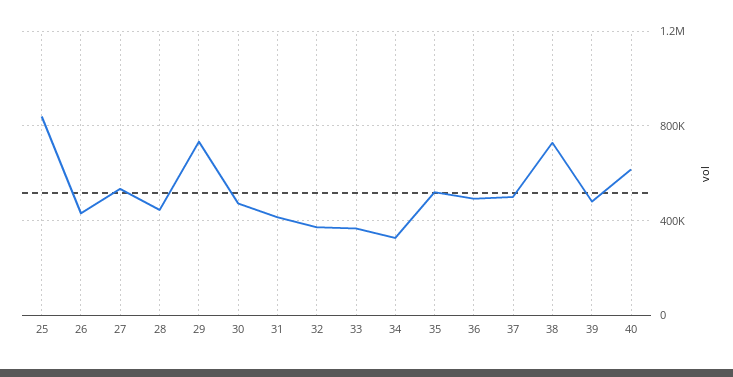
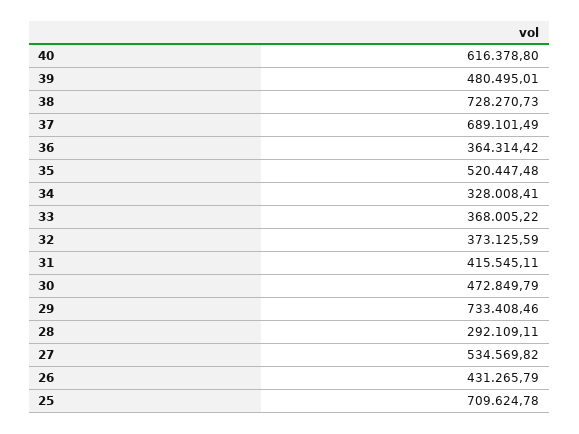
  {
-   "25": 850000,
+   "25": 709624.78,
    "26": 431265.79,
    "27": 534569.82,
-   "28": 450000,
+   "28": 292109.11,
    "29": 733408.46,
    "30": 472849.79,
    "31": 415545.11,
    "32": 373125.59,
    "33": 368005.22,
    "34": 328008.41,
    "35": 520447.48,
-   "36": 500000,
+   "36": 364314.42,
-   "37": 500000,
+   "37": 689101.49,
    "38": 728270.73,
    "39": 480495.01,
    "40": 616378.8
  }

